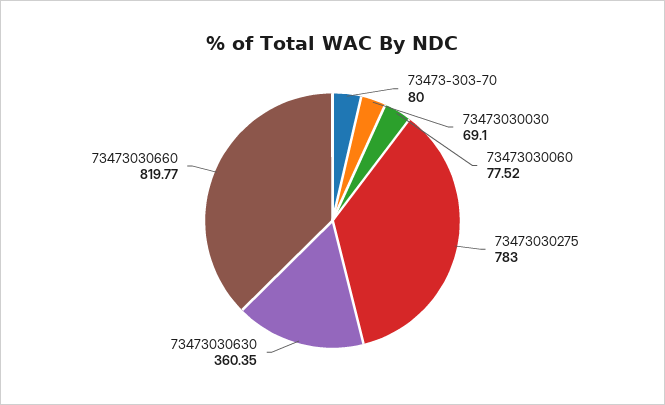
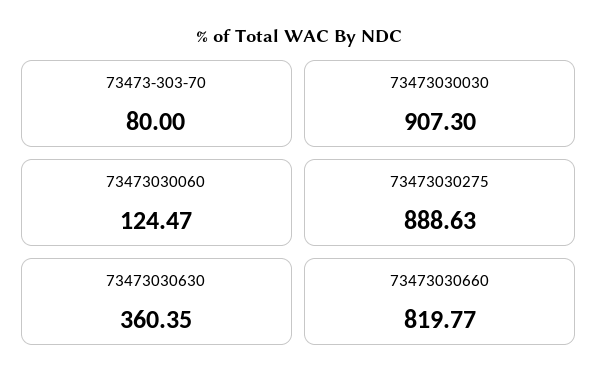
  {
    "73473-303-70": 80,
-   "73473030030": 69.1,
+   "73473030030": 907.3,
-   "73473030060": 77.52,
+   "73473030060": 124.47,
-   "73473030275": 783,
+   "73473030275": 888.63,
    "73473030630": 360.35,
    "73473030660": 819.77
  }

